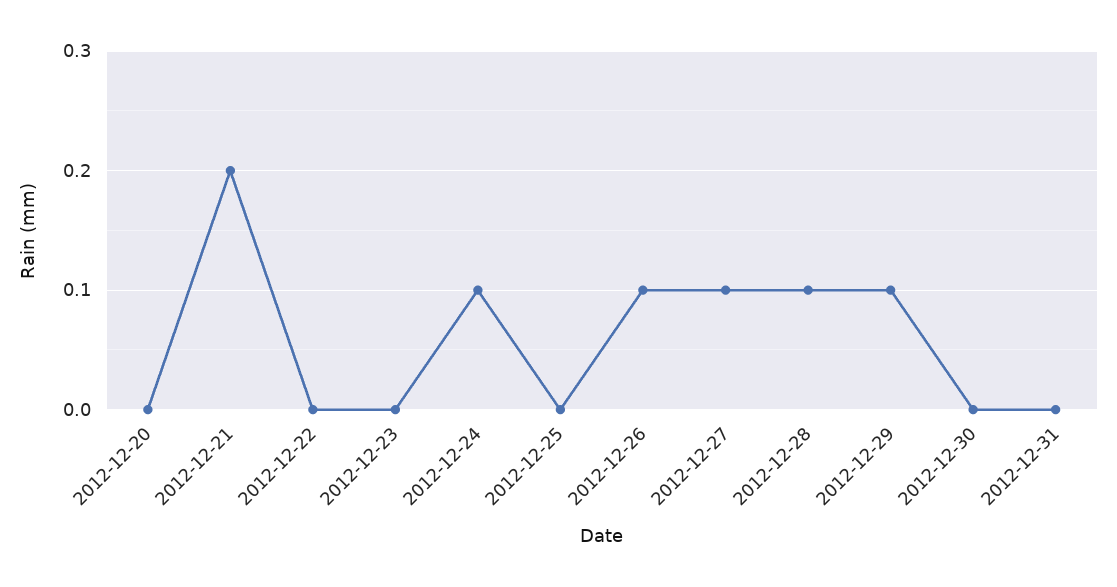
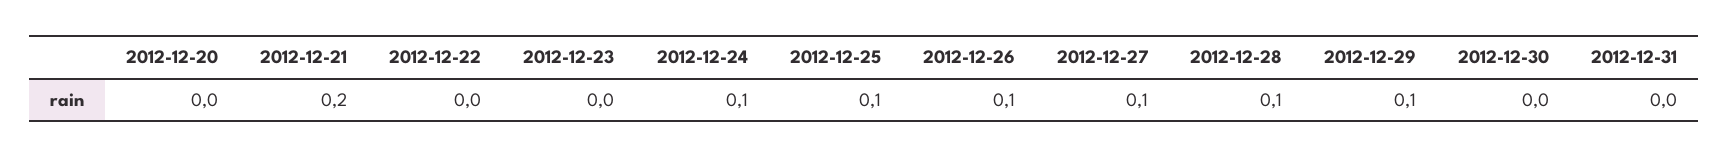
  {
    "2012-12-20": 0,
    "2012-12-21": 0.2,
    "2012-12-22": 0,
    "2012-12-23": 0,
    "2012-12-24": 0.1,
-   "2012-12-25": 0,
+   "2012-12-25": 0.1,
    "2012-12-26": 0.1,
    "2012-12-27": 0.1,
    "2012-12-28": 0.1,
    "2012-12-29": 0.1,
    "2012-12-30": 0,
    "2012-12-31": 0
  }

